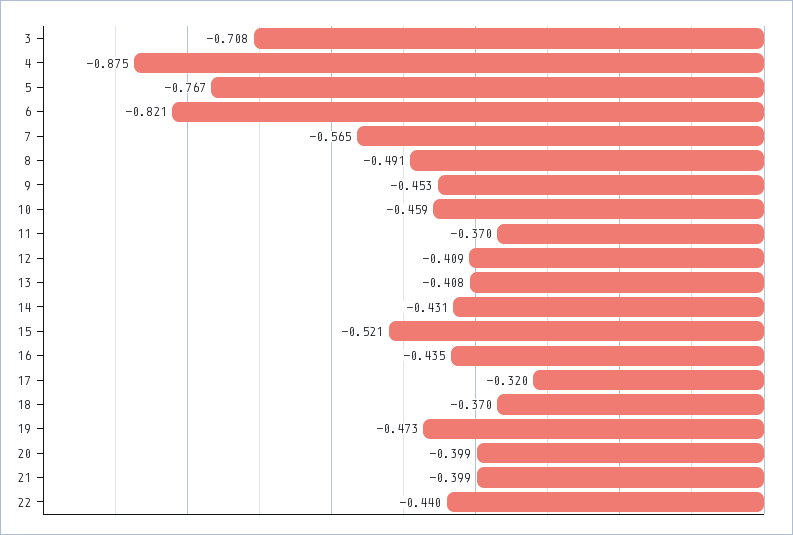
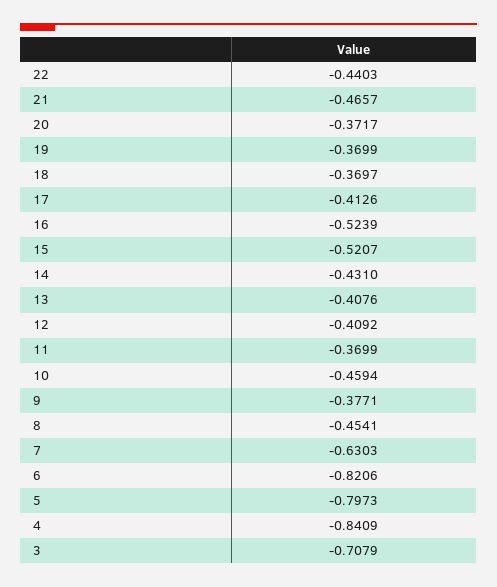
  {
    "3": -0.7079,
-   "4": -0.875,
+   "4": -0.8409,
-   "5": -0.767,
+   "5": -0.7973,
    "6": -0.8206,
-   "7": -0.565,
+   "7": -0.6303,
-   "8": -0.491,
+   "8": -0.4541,
-   "9": -0.453,
+   "9": -0.3771,
    "10": -0.4594,
    "11": -0.3699,
    "12": -0.4092,
    "13": -0.4076,
    "14": -0.431,
    "15": -0.5207,
-   "16": -0.435,
+   "16": -0.5239,
-   "17": -0.32,
+   "17": -0.4126,
    "18": -0.3697,
-   "19": -0.473,
+   "19": -0.3699,
-   "20": -0.399,
+   "20": -0.3717,
-   "21": -0.399,
+   "21": -0.4657,
    "22": -0.4403
  }

